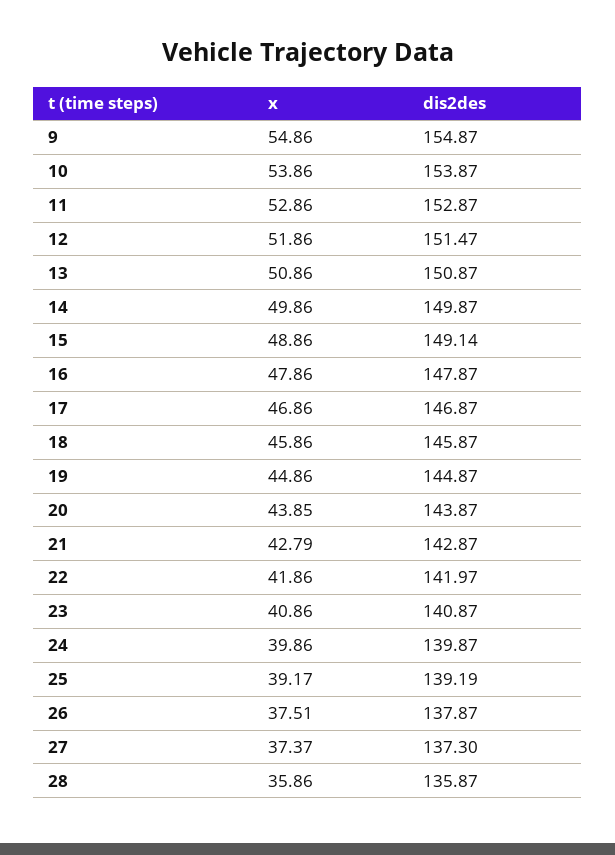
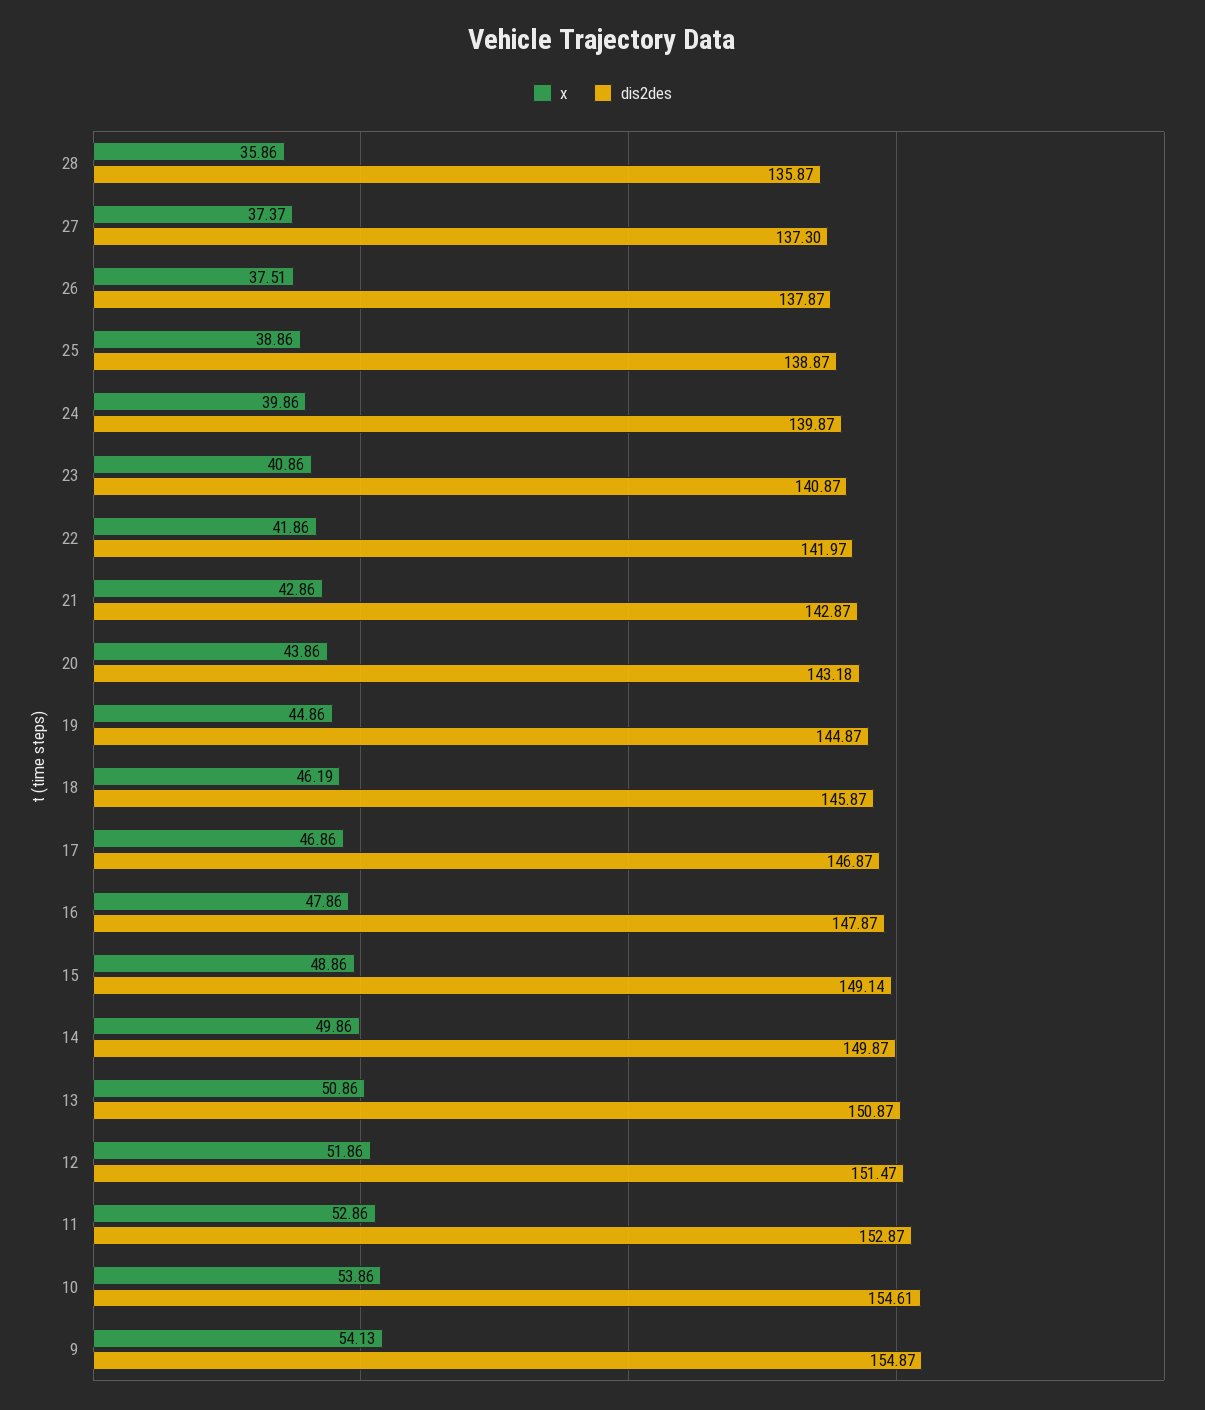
  {
    "x": {
-     "9": 54.86,
+     "9": 54.13,
      "10": 53.86,
      "11": 52.86,
      "12": 51.86,
      "13": 50.86,
      "14": 49.86,
      "15": 48.86,
      "16": 47.86,
      "17": 46.86,
-     "18": 45.86,
+     "18": 46.19,
      "19": 44.86,
-     "20": 43.85,
+     "20": 43.86,
-     "21": 42.79,
+     "21": 42.86,
      "22": 41.86,
      "23": 40.86,
      "24": 39.86,
-     "25": 39.17,
+     "25": 38.86,
      "26": 37.51,
      "27": 37.37,
      "28": 35.86
    },
    "dis2des": {
      "9": 154.87,
-     "10": 153.87,
+     "10": 154.61,
      "11": 152.87,
      "12": 151.47,
      "13": 150.87,
      "14": 149.87,
      "15": 149.14,
      "16": 147.87,
      "17": 146.87,
      "18": 145.87,
      "19": 144.87,
-     "20": 143.87,
+     "20": 143.18,
      "21": 142.87,
      "22": 141.97,
      "23": 140.87,
      "24": 139.87,
-     "25": 139.19,
+     "25": 138.87,
      "26": 137.87,
      "27": 137.3,
      "28": 135.87
    }
  }

